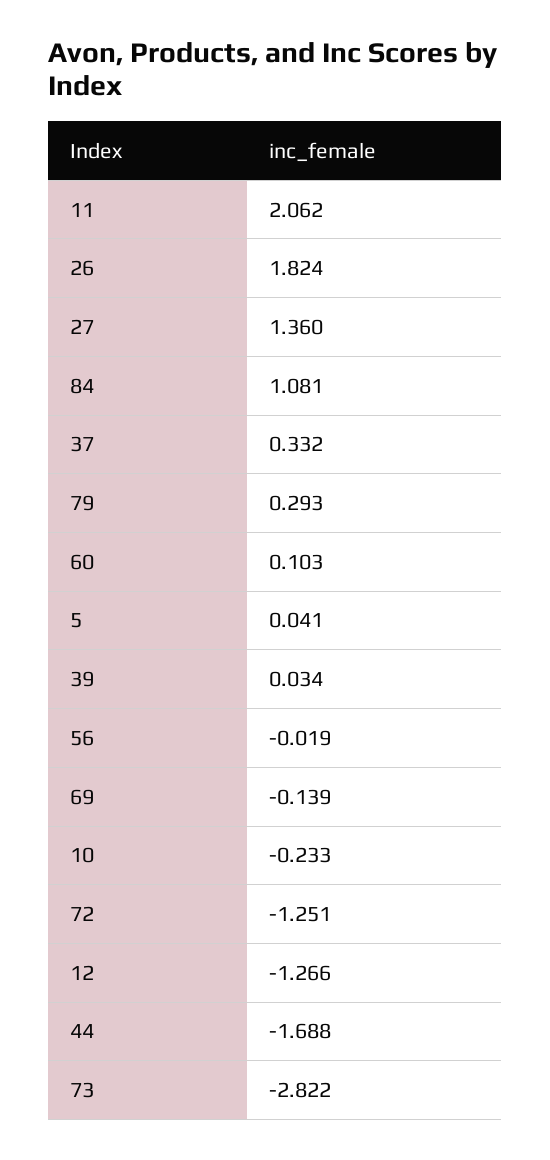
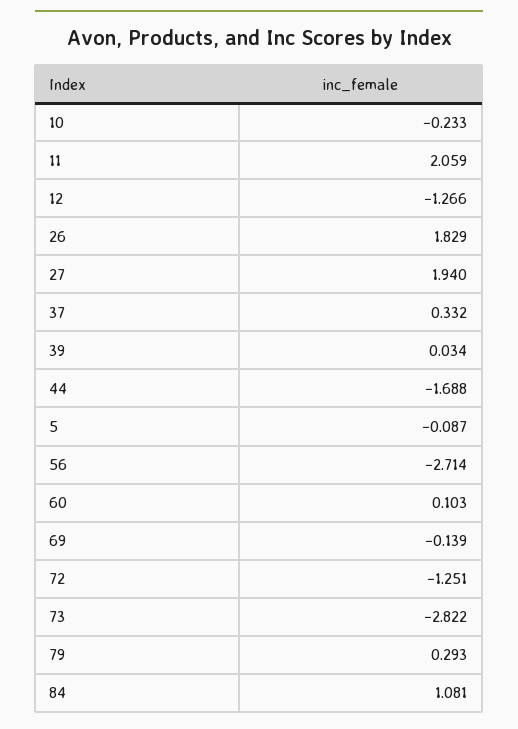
  {
-   "11": 2.062,
+   "11": 2.059,
-   "26": 1.824,
+   "26": 1.829,
-   "27": 1.36,
+   "27": 1.94,
    "84": 1.081,
    "37": 0.332,
    "79": 0.293,
    "60": 0.103,
-   "5": 0.041,
+   "5": -0.087,
    "39": 0.034,
-   "56": -0.019,
+   "56": -2.714,
    "69": -0.139,
    "10": -0.233,
    "72": -1.251,
    "12": -1.266,
    "44": -1.688,
    "73": -2.822
  }

